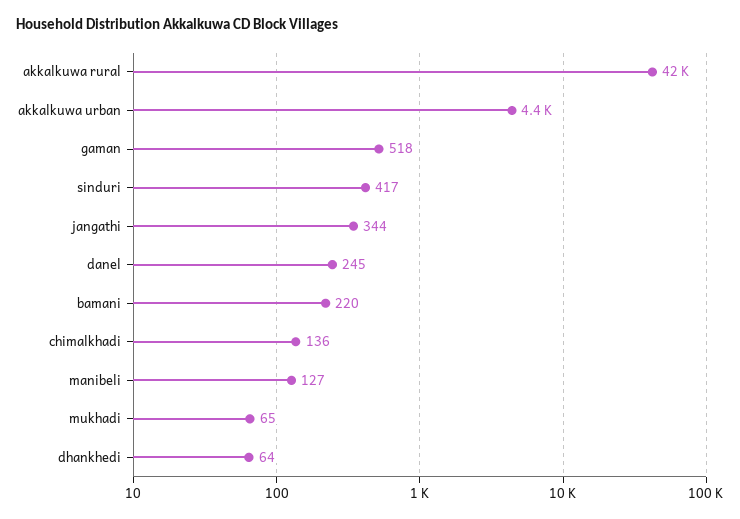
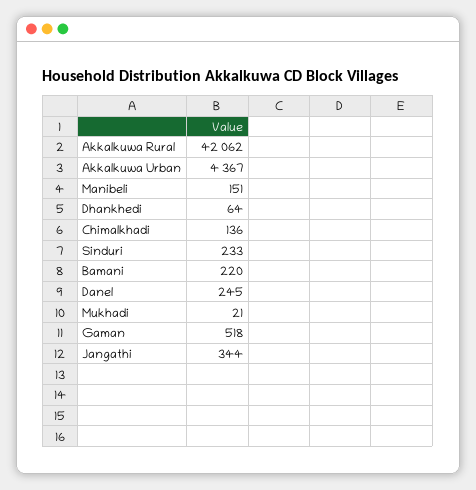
  {
    "akkalkuwa rural": 42062,
    "akkalkuwa urban": 4367,
    "gaman": 518,
-   "sinduri": 417,
+   "sinduri": 233,
    "jangathi": 344,
    "danel": 245,
    "bamani": 220,
    "chimalkhadi": 136,
-   "manibeli": 127,
+   "manibeli": 151,
-   "mukhadi": 65,
+   "mukhadi": 21,
    "dhankhedi": 64
  }

